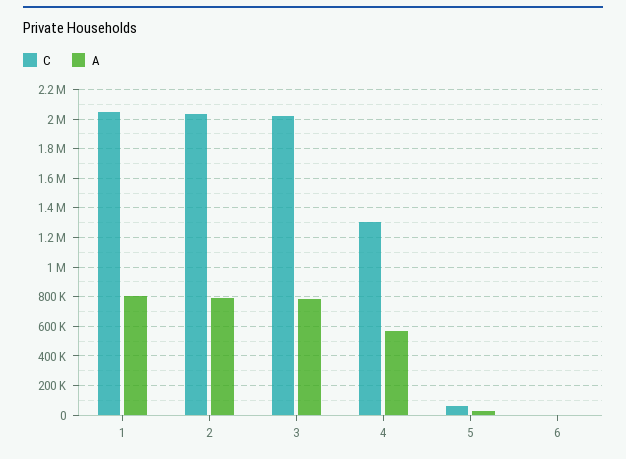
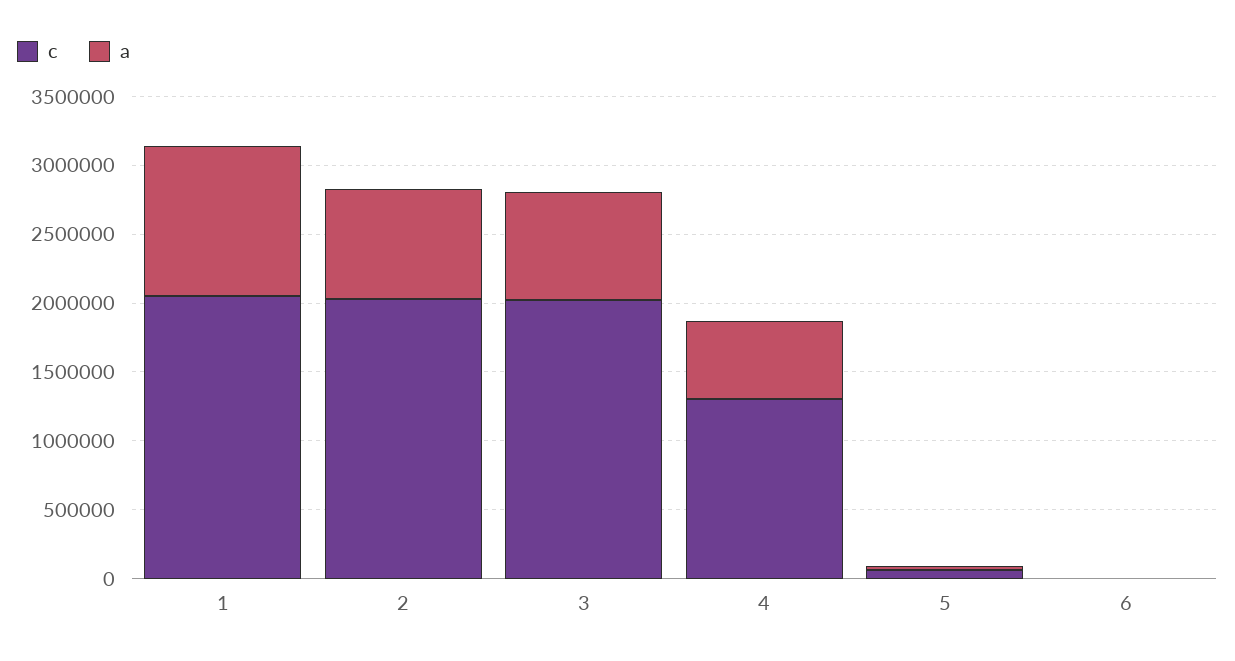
  {
    "C": {
      "1": 2050000,
      "2": 2050000,
      "3": 2000000,
      "4": 1300000,
      "5": 50000,
      "6": 0
    },
    "A": {
-     "1": 800000,
+     "1": 1100000,
      "2": 800000,
      "3": 800000,
      "4": 550000,
      "5": 50000,
      "6": 0
    }
  }

